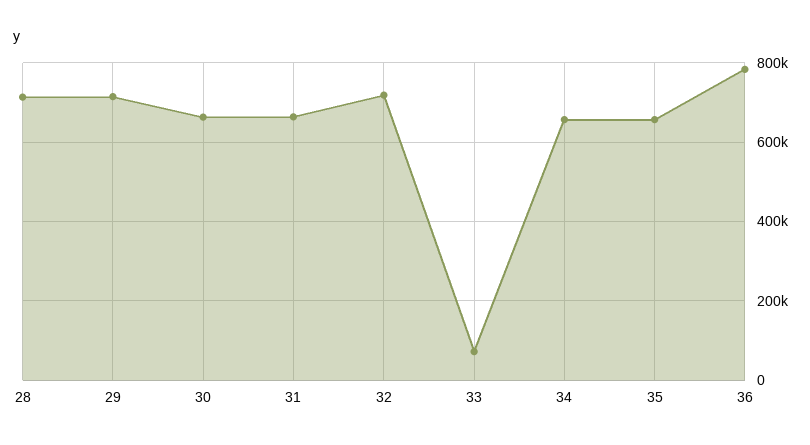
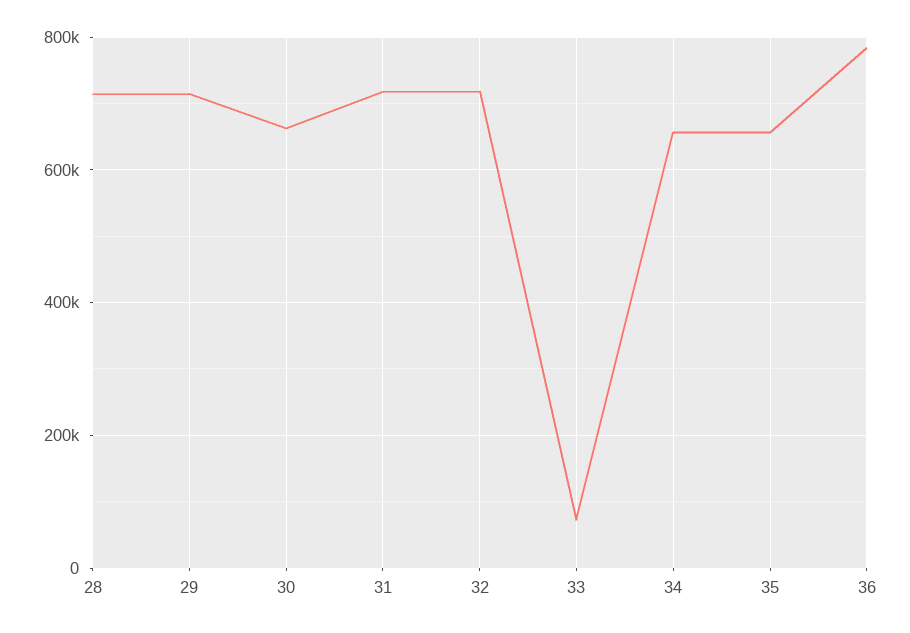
  {
    "28": 720000,
    "29": 720000,
    "30": 660000,
-   "31": 660000,
+   "31": 720000,
    "32": 720000,
    "33": 80000,
    "34": 660000,
    "35": 660000,
    "36": 780000
  }

